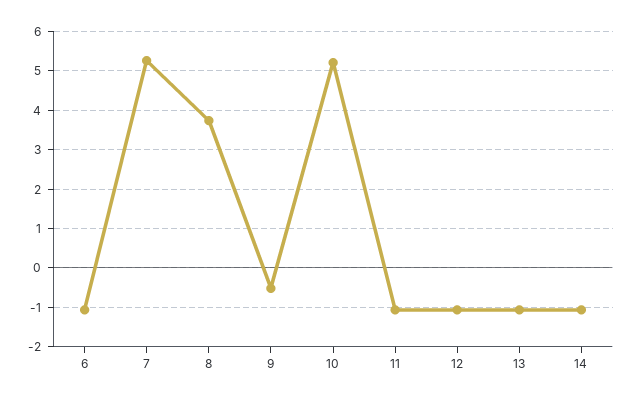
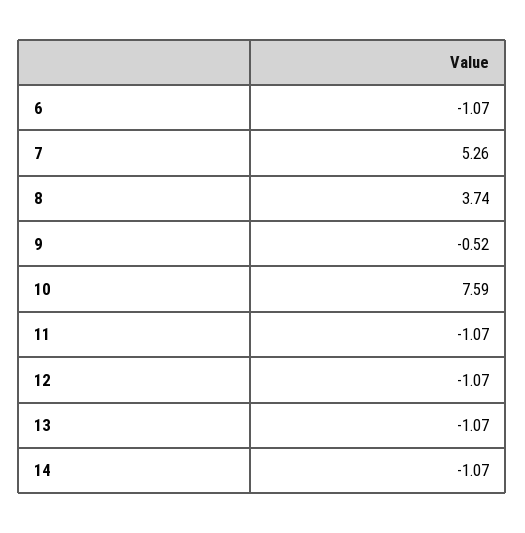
  {
    "6": -1.07,
    "7": 5.26,
    "8": 3.74,
    "9": -0.52,
-   "10": 5.2,
+   "10": 7.59,
    "11": -1.07,
    "12": -1.07,
    "13": -1.07,
    "14": -1.07
  }

